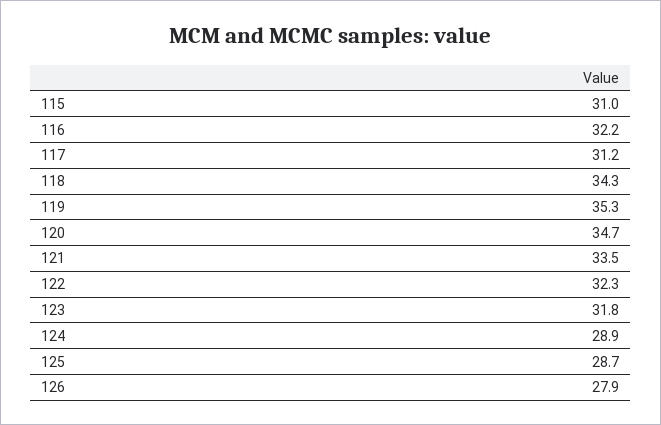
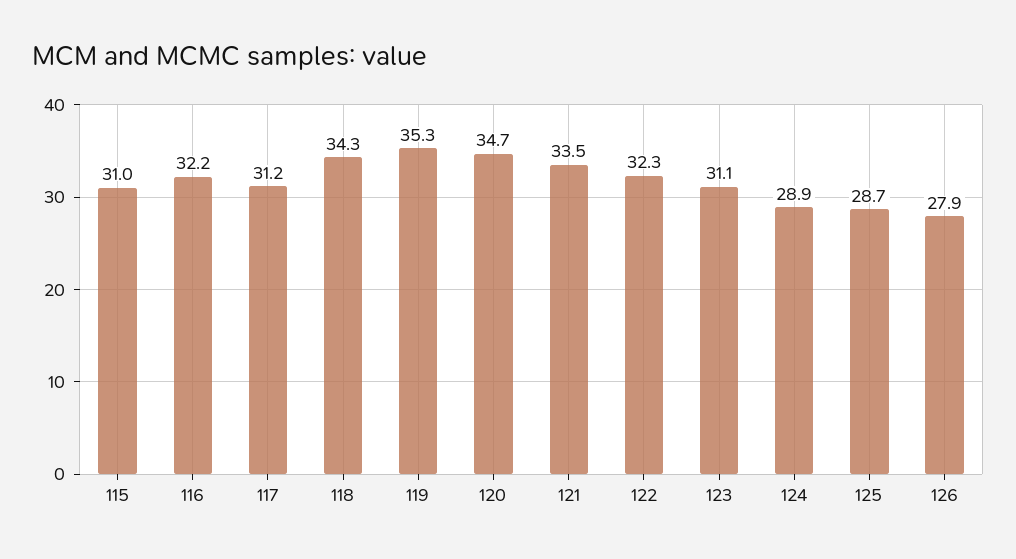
  {
    "115": 31,
    "116": 32.2,
    "117": 31.2,
    "118": 34.3,
    "119": 35.3,
    "120": 34.7,
    "121": 33.5,
    "122": 32.3,
-   "123": 31.8,
+   "123": 31.1,
    "124": 28.9,
    "125": 28.7,
    "126": 27.9
  }

